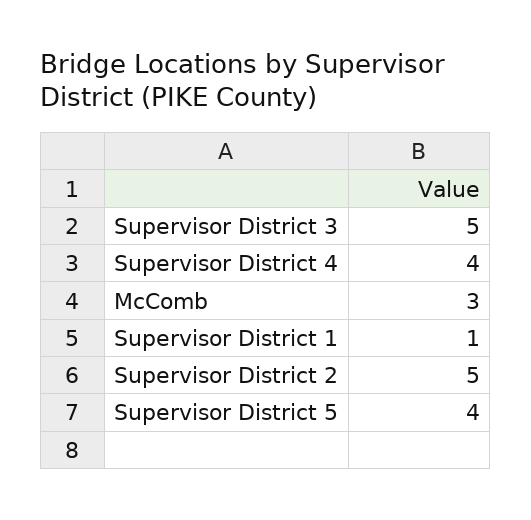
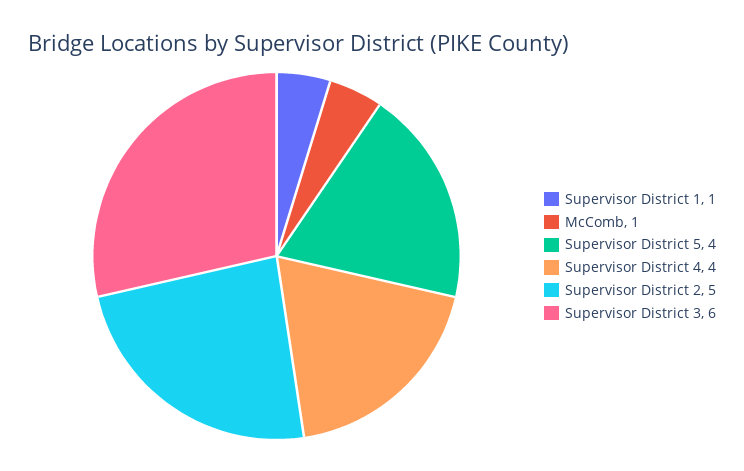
  {
-   "Supervisor District 3": 5,
+   "Supervisor District 3": 6,
    "Supervisor District 4": 4,
-   "McComb": 3,
+   "McComb": 1,
    "Supervisor District 1": 1,
    "Supervisor District 2": 5,
    "Supervisor District 5": 4
  }

